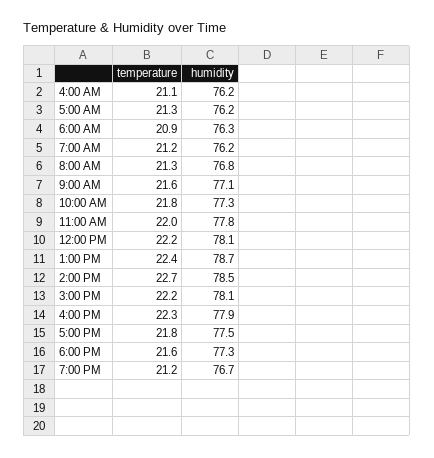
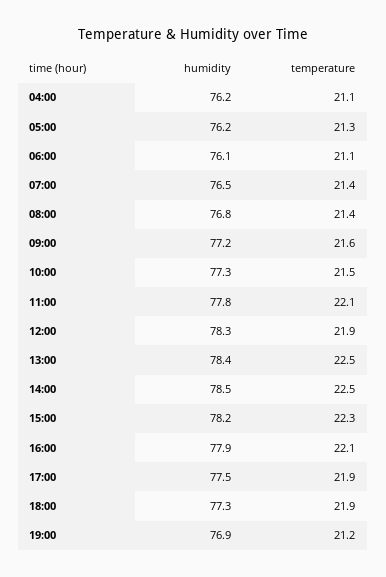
  {
    "temperature": {
      "4:00 AM": 21.1,
      "5:00 AM": 21.3,
-     "6:00 AM": 20.9,
+     "6:00 AM": 21.1,
-     "7:00 AM": 21.2,
+     "7:00 AM": 21.4,
-     "8:00 AM": 21.3,
+     "8:00 AM": 21.4,
      "9:00 AM": 21.6,
-     "10:00 AM": 21.8,
+     "10:00 AM": 21.5,
-     "11:00 AM": 22,
+     "11:00 AM": 22.1,
-     "12:00 PM": 22.2,
+     "12:00 PM": 21.9,
-     "1:00 PM": 22.4,
+     "1:00 PM": 22.5,
-     "2:00 PM": 22.7,
+     "2:00 PM": 22.5,
-     "3:00 PM": 22.2,
+     "3:00 PM": 22.3,
-     "4:00 PM": 22.3,
+     "4:00 PM": 22.1,
-     "5:00 PM": 21.8,
+     "5:00 PM": 21.9,
-     "6:00 PM": 21.6,
+     "6:00 PM": 21.9,
      "7:00 PM": 21.2
    },
    "humidity": {
      "4:00 AM": 76.2,
      "5:00 AM": 76.2,
-     "6:00 AM": 76.3,
+     "6:00 AM": 76.1,
-     "7:00 AM": 76.2,
+     "7:00 AM": 76.5,
      "8:00 AM": 76.8,
-     "9:00 AM": 77.1,
+     "9:00 AM": 77.2,
      "10:00 AM": 77.3,
      "11:00 AM": 77.8,
-     "12:00 PM": 78.1,
+     "12:00 PM": 78.3,
-     "1:00 PM": 78.7,
+     "1:00 PM": 78.4,
      "2:00 PM": 78.5,
-     "3:00 PM": 78.1,
+     "3:00 PM": 78.2,
      "4:00 PM": 77.9,
      "5:00 PM": 77.5,
      "6:00 PM": 77.3,
-     "7:00 PM": 76.7
+     "7:00 PM": 76.9
    }
  }

